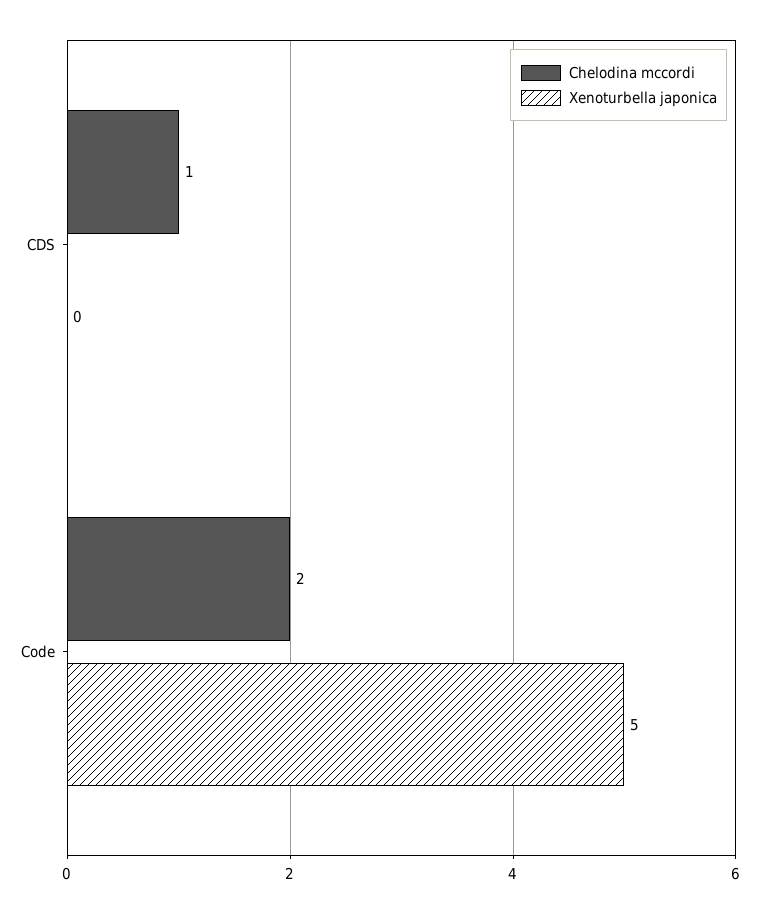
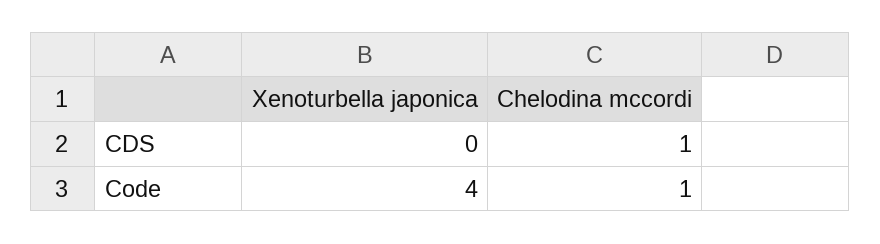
  {
    "Chelodina mccordi": {
      "CDS": 1,
-     "Code": 2
+     "Code": 1
    },
    "Xenoturbella japonica": {
      "CDS": 0,
-     "Code": 5
+     "Code": 4
    }
  }

